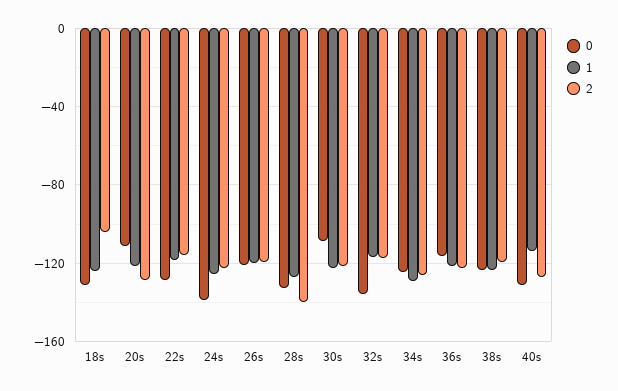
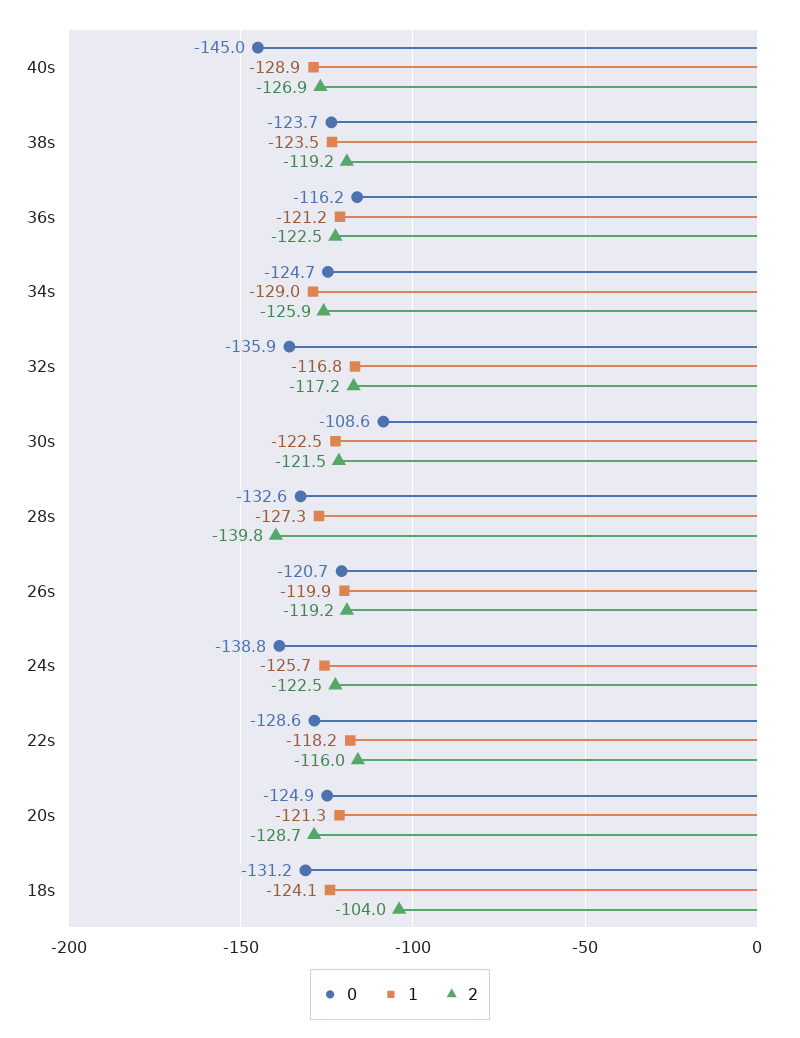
  {
    "0": {
      "18s": -131.2,
-     "20s": -110,
+     "20s": -124.9,
      "22s": -128.6,
      "24s": -138.8,
      "26s": -120.7,
      "28s": -132.6,
      "30s": -108.6,
      "32s": -135.9,
      "34s": -124.7,
      "36s": -116.2,
      "38s": -123.7,
-     "40s": -130
+     "40s": -145
    },
    "1": {
      "18s": -124.1,
      "20s": -121.3,
      "22s": -118.2,
      "24s": -125.7,
      "26s": -119.9,
      "28s": -127.3,
      "30s": -122.5,
      "32s": -116.8,
      "34s": -129,
      "36s": -121.2,
      "38s": -123.5,
-     "40s": -115
+     "40s": -128.9
    },
    "2": {
      "18s": -104,
      "20s": -128.7,
      "22s": -116,
      "24s": -122.5,
      "26s": -119.2,
      "28s": -139.8,
      "30s": -121.5,
      "32s": -117.2,
      "34s": -125.9,
      "36s": -122.5,
      "38s": -119.2,
      "40s": -126.9
    }
  }

